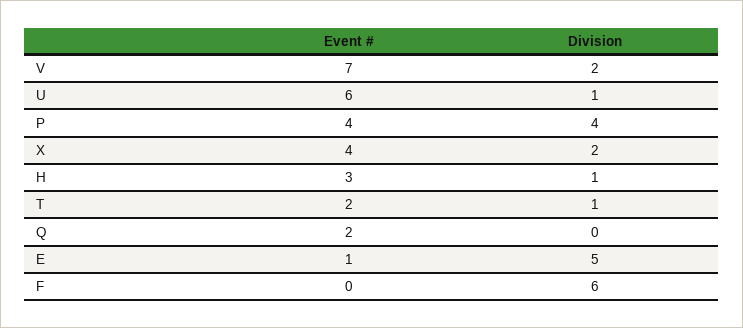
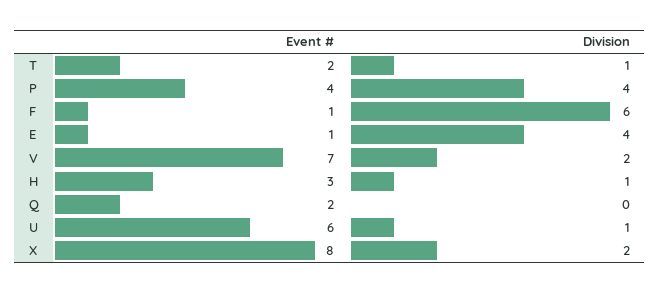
  {
    "Event #": {
      "V": 7,
      "U": 6,
      "P": 4,
-     "X": 4,
+     "X": 8,
      "H": 3,
      "T": 2,
      "Q": 2,
      "E": 1,
-     "F": 0
+     "F": 1
    },
    "Division": {
      "V": 2,
      "U": 1,
      "P": 4,
      "X": 2,
      "H": 1,
      "T": 1,
      "Q": 0,
-     "E": 5,
+     "E": 4,
      "F": 6
    }
  }

